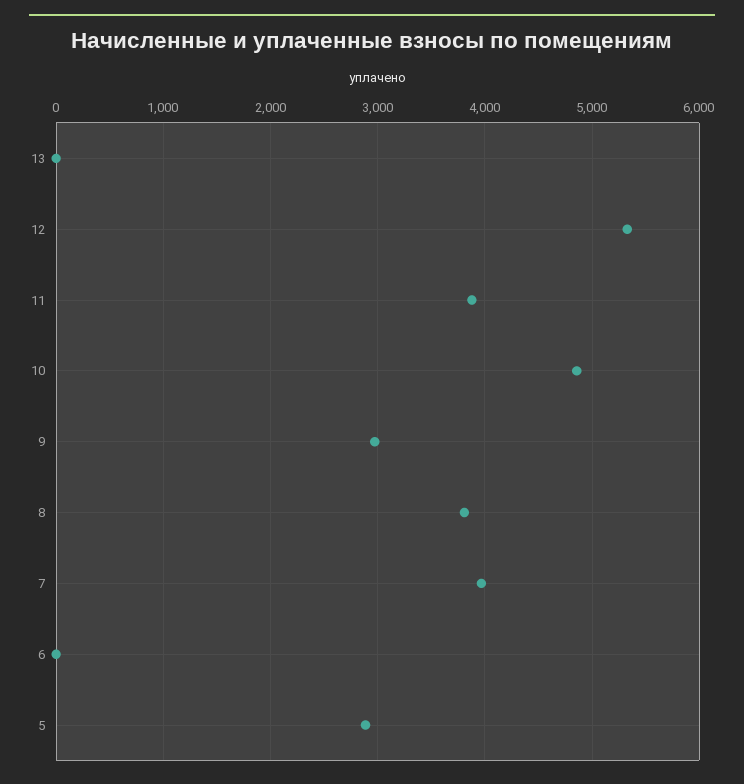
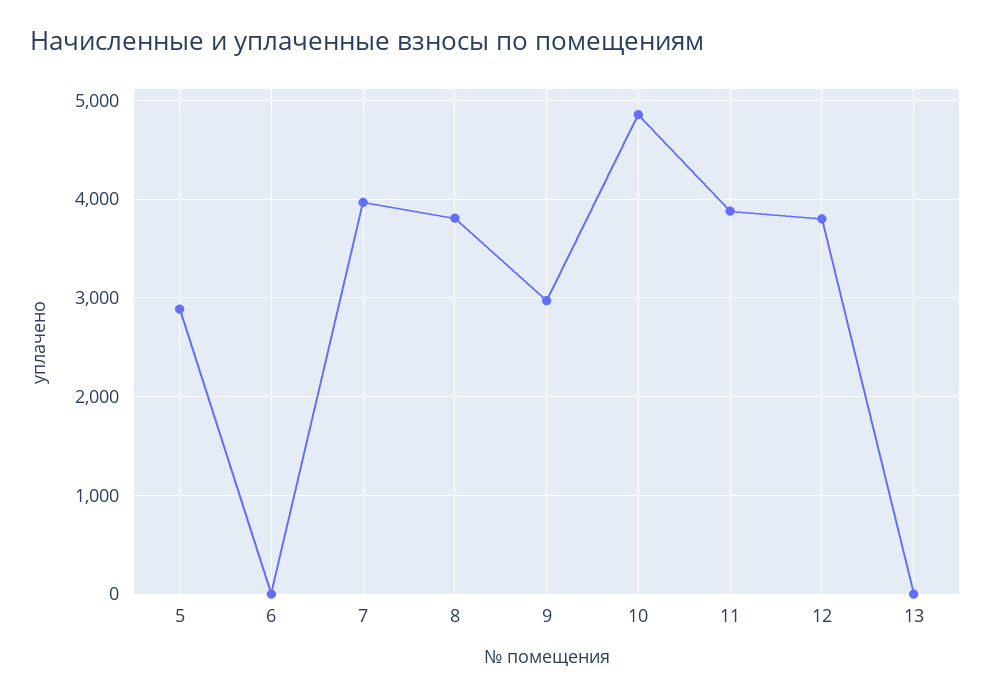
  {
    "13": 0,
-   "12": 5300,
+   "12": 3800,
    "11": 3900,
    "10": 4900,
    "9": 3000,
    "8": 3800,
    "7": 4000,
    "6": 0,
    "5": 2900
  }

